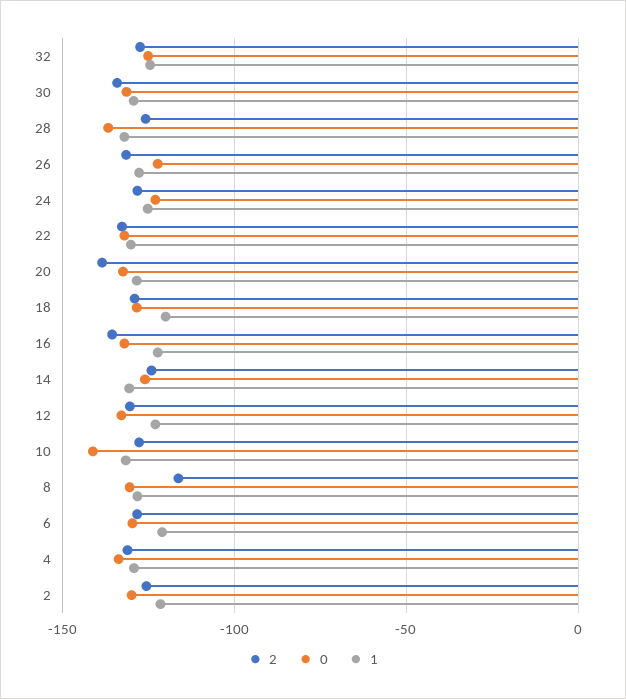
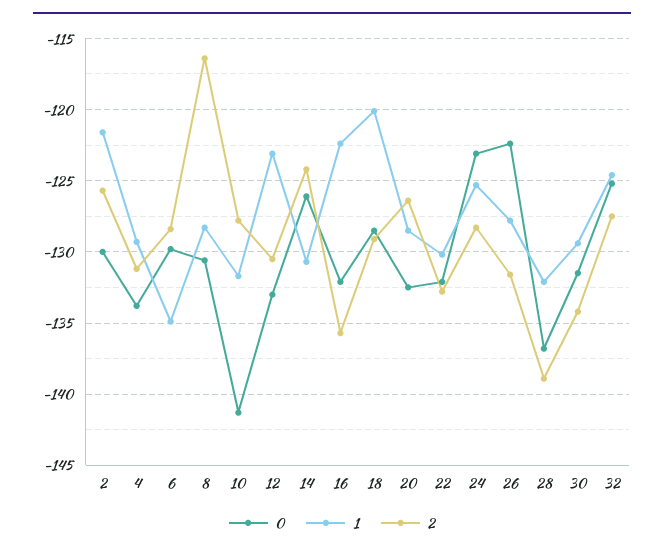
  {
    "2": {
      "32": -127.5,
      "30": -134,
-     "28": -125,
+     "28": -139,
      "26": -131.5,
      "24": -128.5,
      "22": -133,
-     "20": -140,
+     "20": -126.5,
      "18": -129,
      "16": -135.5,
      "14": -124,
      "12": -130.5,
      "10": -128,
      "8": -116.5,
      "6": -128.5,
      "4": -131,
      "2": -125.5
    },
    "0": {
      "32": -125,
      "30": -131.5,
      "28": -137,
      "26": -122.5,
      "24": -123,
      "22": -132,
      "20": -132.5,
      "18": -128.5,
      "16": -132,
      "14": -126,
      "12": -133,
      "10": -141.5,
      "8": -130.5,
      "6": -130,
      "4": -134,
      "2": -130
    },
    "1": {
      "32": -124.5,
      "30": -129.5,
      "28": -132,
      "26": -128,
      "24": -125.5,
      "22": -130,
      "20": -128.5,
      "18": -120,
      "16": -122.5,
      "14": -130.5,
      "12": -123,
      "10": -131.5,
      "8": -128.5,
-     "6": -120,
+     "6": -135,
      "4": -129.5,
      "2": -121.5
    }
  }

